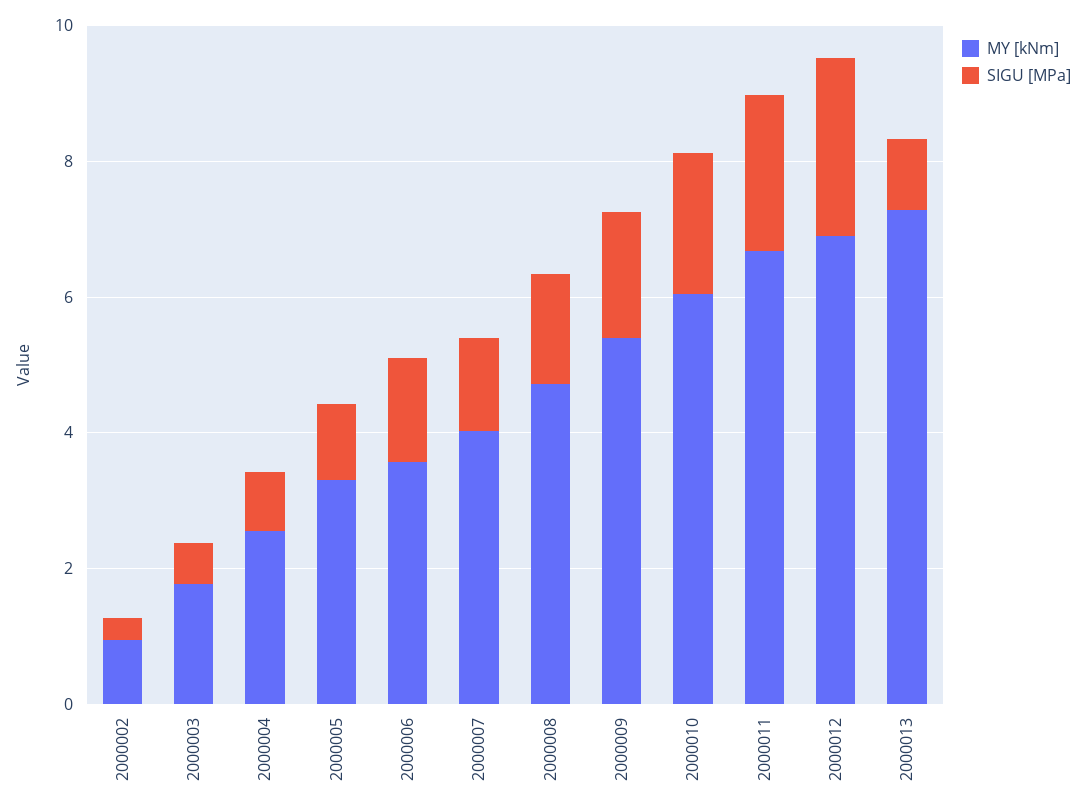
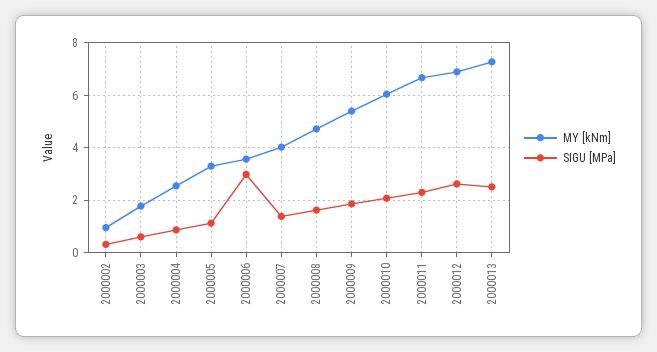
  {
    "MY [kNm]": {
      "2000002": 1,
      "2000003": 1.75,
      "2000004": 2.5,
      "2000005": 3.25,
      "2000006": 3.5,
      "2000007": 4,
      "2000008": 4.75,
      "2000009": 5.5,
      "2000010": 6,
      "2000011": 6.75,
      "2000012": 7,
      "2000013": 7.25
    },
    "SIGU [MPa]": {
      "2000002": 0.25,
      "2000003": 0.5,
      "2000004": 0.75,
      "2000005": 1.25,
-     "2000006": 1.5,
+     "2000006": 3,
      "2000007": 1.5,
      "2000008": 1.5,
      "2000009": 1.75,
      "2000010": 2,
      "2000011": 2.25,
      "2000012": 2.75,
-     "2000013": 1
+     "2000013": 2.5
    }
  }

